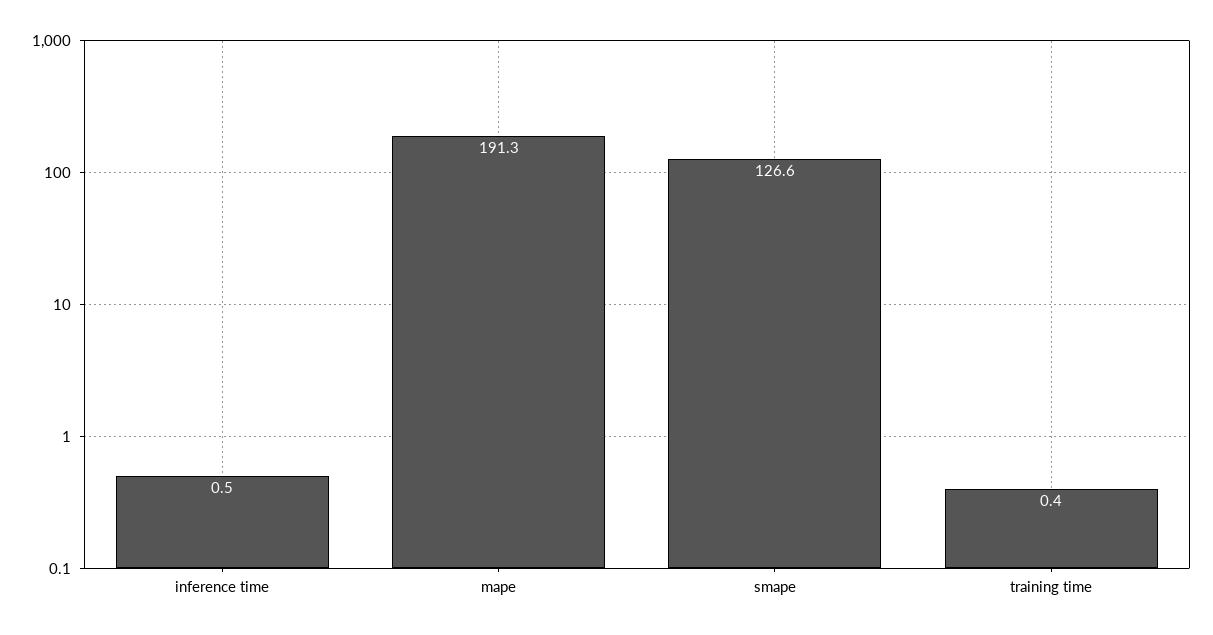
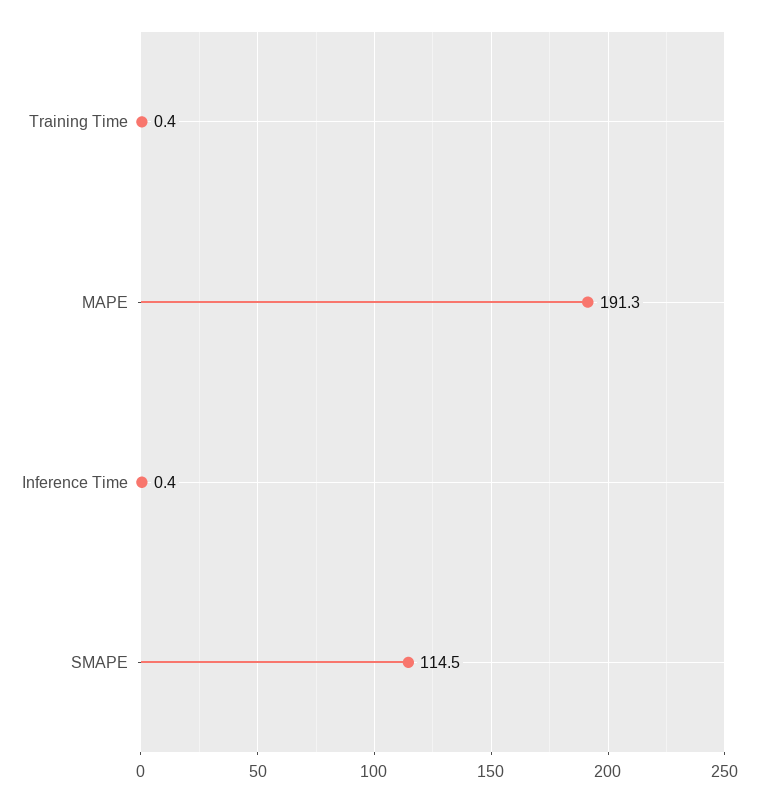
  {
-   "inference time": 0.5,
+   "inference time": 0.4,
    "mape": 191.3,
-   "smape": 126.6,
+   "smape": 114.5,
    "training time": 0.4
  }

